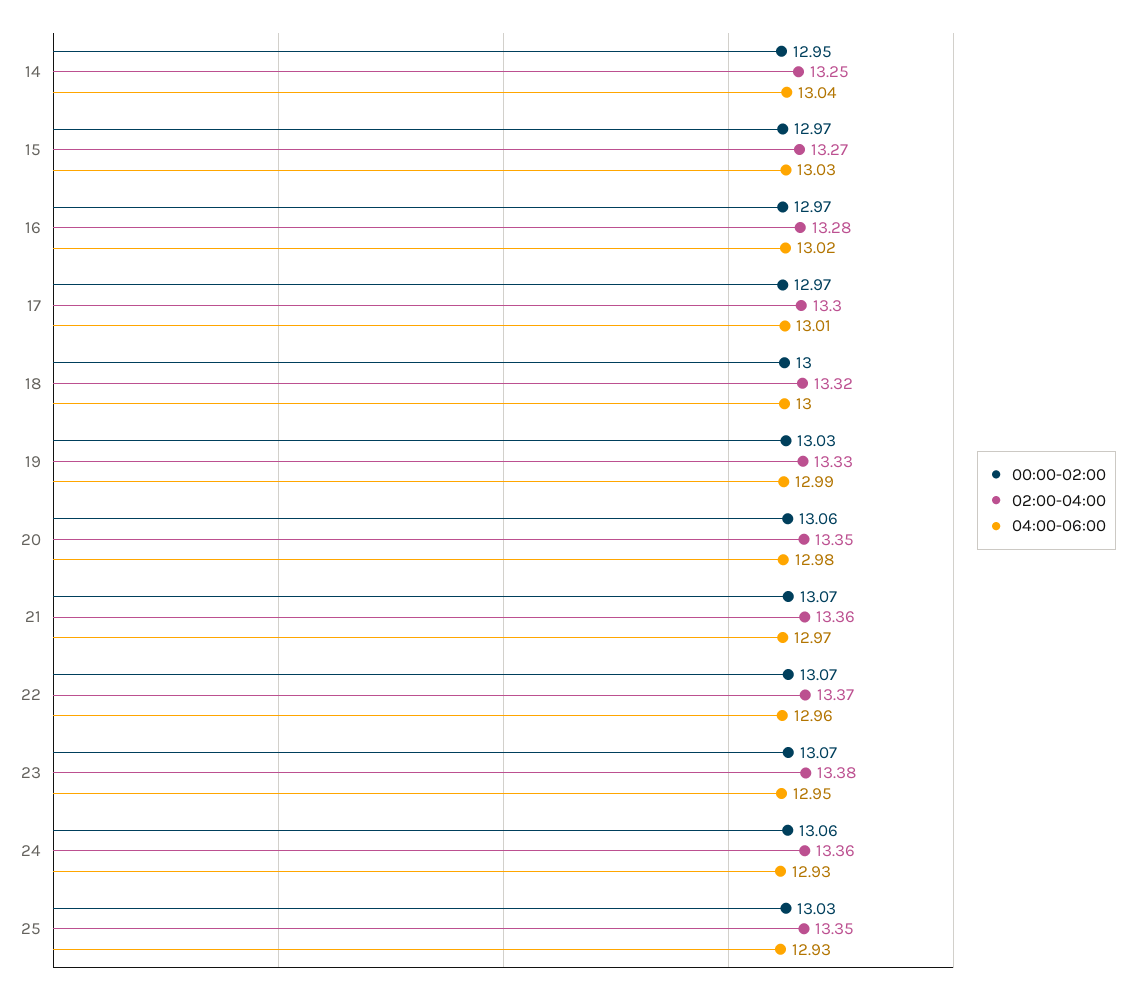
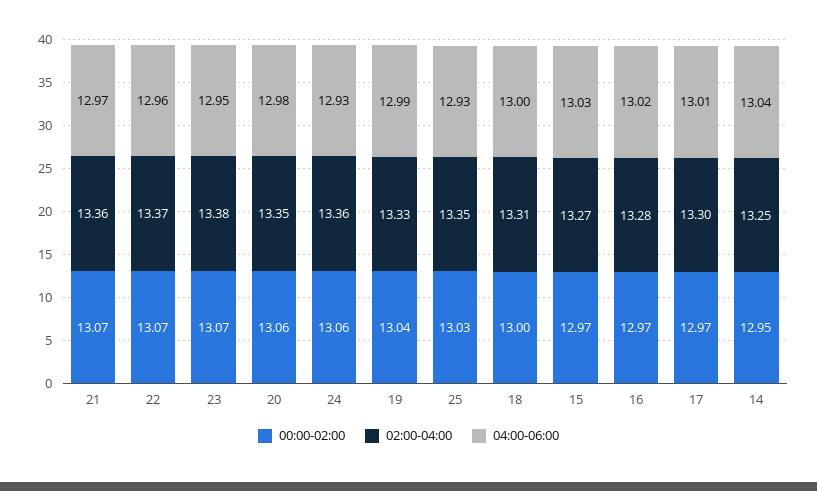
  {
    "00:00-02:00": {
      "14": 12.95,
      "15": 12.97,
      "16": 12.97,
      "17": 12.97,
      "18": 13,
-     "19": 13.03,
+     "19": 13.04,
      "20": 13.06,
      "21": 13.07,
      "22": 13.07,
      "23": 13.07,
      "24": 13.06,
      "25": 13.03
    },
    "02:00-04:00": {
      "14": 13.25,
      "15": 13.27,
      "16": 13.28,
      "17": 13.3,
-     "18": 13.32,
+     "18": 13.31,
      "19": 13.33,
      "20": 13.35,
      "21": 13.36,
      "22": 13.37,
      "23": 13.38,
      "24": 13.36,
      "25": 13.35
    },
    "04:00-06:00": {
      "14": 13.04,
      "15": 13.03,
      "16": 13.02,
      "17": 13.01,
      "18": 13,
      "19": 12.99,
      "20": 12.98,
      "21": 12.97,
      "22": 12.96,
      "23": 12.95,
      "24": 12.93,
      "25": 12.93
    }
  }

